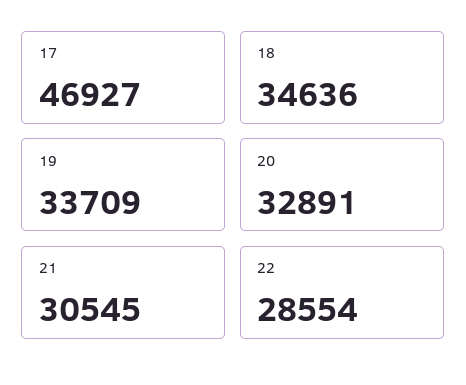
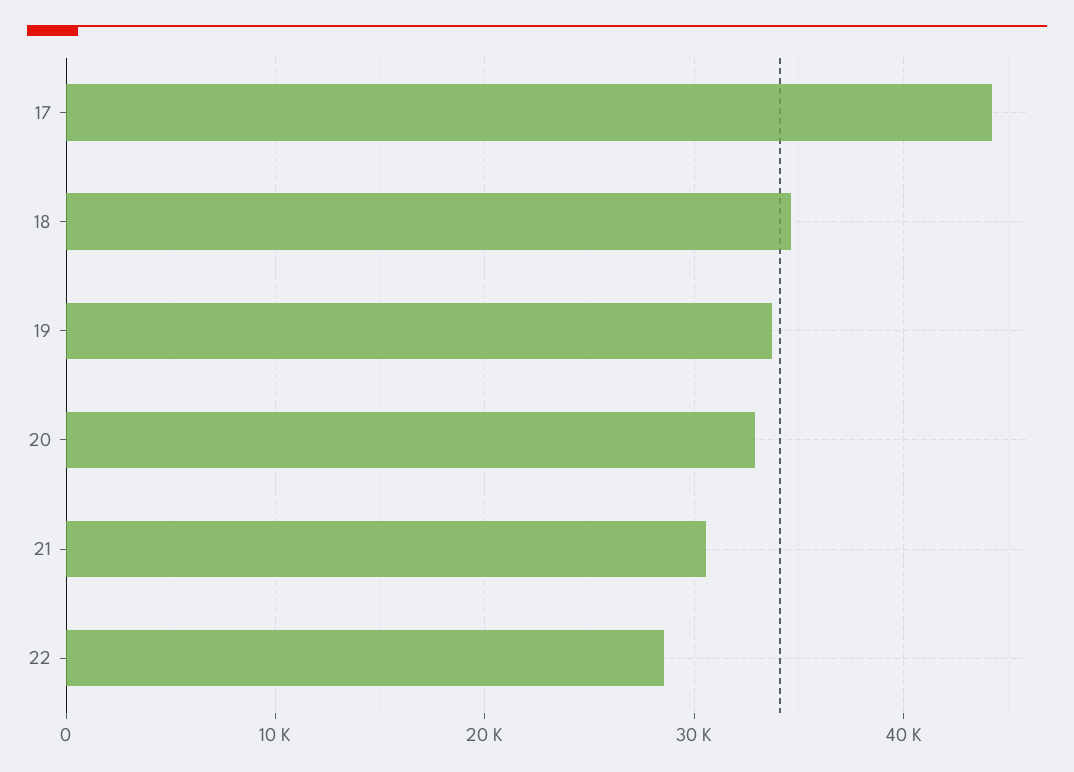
  {
-   "17": 46927,
+   "17": 44000,
    "18": 34636,
    "19": 33709,
    "20": 32891,
    "21": 30545,
    "22": 28554
  }

